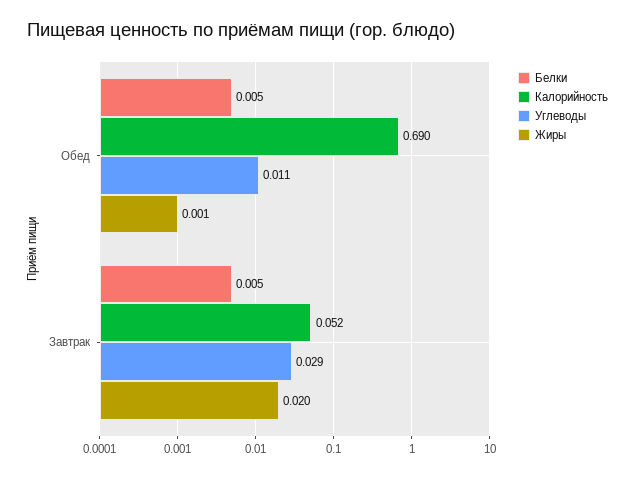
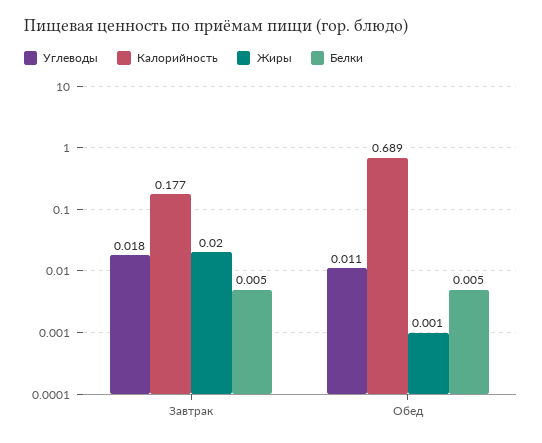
  {
    "Белки": {
      "Обед": 0.005,
      "Завтрак": 0.005
    },
    "Калорийность": {
-     "Обед": 0.69,
+     "Обед": 0.689,
-     "Завтрак": 0.052
+     "Завтрак": 0.177
    },
    "Углеводы": {
      "Обед": 0.011,
-     "Завтрак": 0.029
+     "Завтрак": 0.018
    },
    "Жиры": {
      "Обед": 0.001,
      "Завтрак": 0.02
    }
  }

